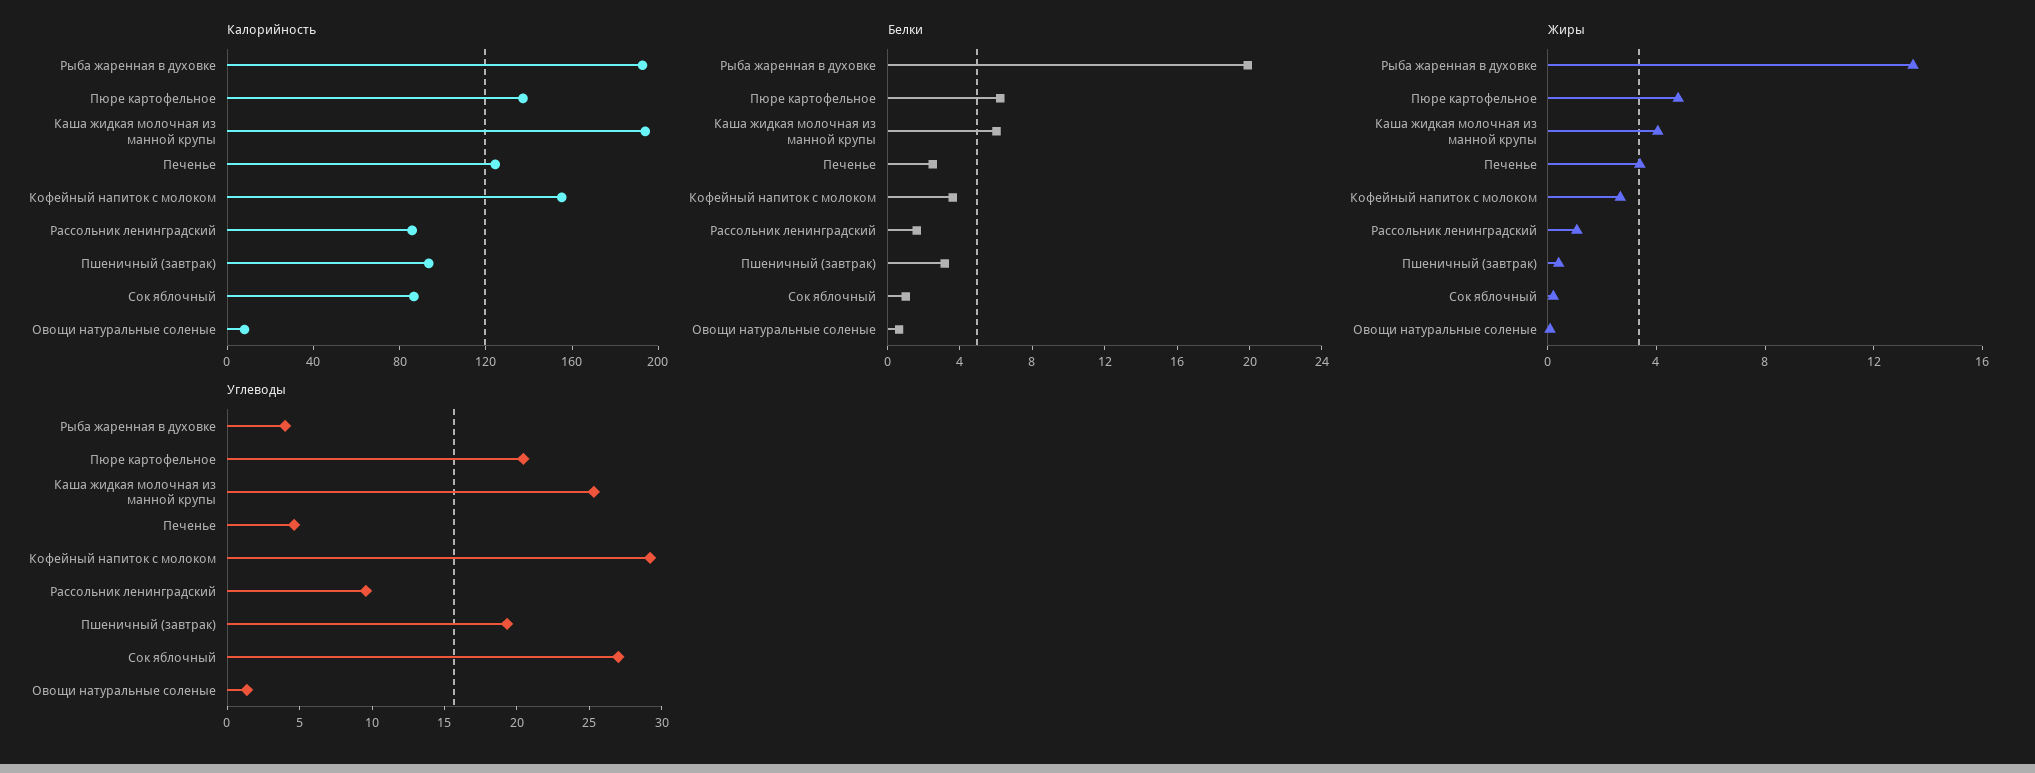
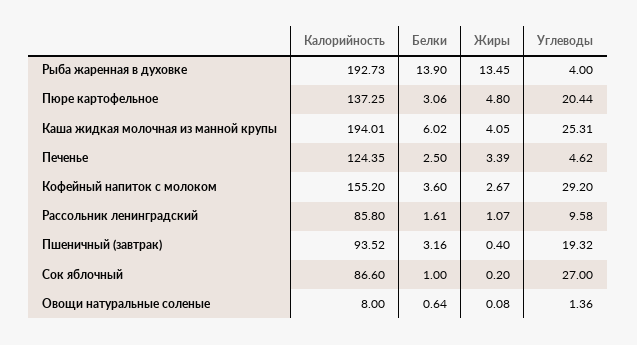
  {
    "Калорийность": {
      "Рыба жаренная в духовке": 192.73,
      "Пюре картофельное": 137.25,
      "Каша жидкая молочная из манной крупы": 194.01,
      "Печенье": 124.35,
      "Кофейный напиток с молоком": 155.2,
      "Рассольник ленинградский": 85.8,
      "Пшеничный (завтрак)": 93.52,
      "Сок яблочный": 86.6,
      "Овощи натуральные соленые": 8
    },
    "Белки": {
-     "Рыба жаренная в духовке": 20,
+     "Рыба жаренная в духовке": 13.9,
-     "Пюре картофельное": 6,
+     "Пюре картофельное": 3.06,
      "Каша жидкая молочная из манной крупы": 6.02,
      "Печенье": 2.5,
      "Кофейный напиток с молоком": 3.6,
      "Рассольник ленинградский": 1.61,
      "Пшеничный (завтрак)": 3.16,
      "Сок яблочный": 1,
      "Овощи натуральные соленые": 0.64
    },
    "Жиры": {
      "Рыба жаренная в духовке": 13.45,
      "Пюре картофельное": 4.8,
      "Каша жидкая молочная из манной крупы": 4.05,
      "Печенье": 3.39,
      "Кофейный напиток с молоком": 2.67,
      "Рассольник ленинградский": 1.07,
      "Пшеничный (завтрак)": 0.4,
      "Сок яблочный": 0.2,
      "Овощи натуральные соленые": 0.08
    },
    "Углеводы": {
      "Рыба жаренная в духовке": 4,
      "Пюре картофельное": 20.44,
      "Каша жидкая молочная из манной крупы": 25.31,
      "Печенье": 4.62,
      "Кофейный напиток с молоком": 29.2,
      "Рассольник ленинградский": 9.58,
      "Пшеничный (завтрак)": 19.32,
      "Сок яблочный": 27,
      "Овощи натуральные соленые": 1.36
    }
  }

